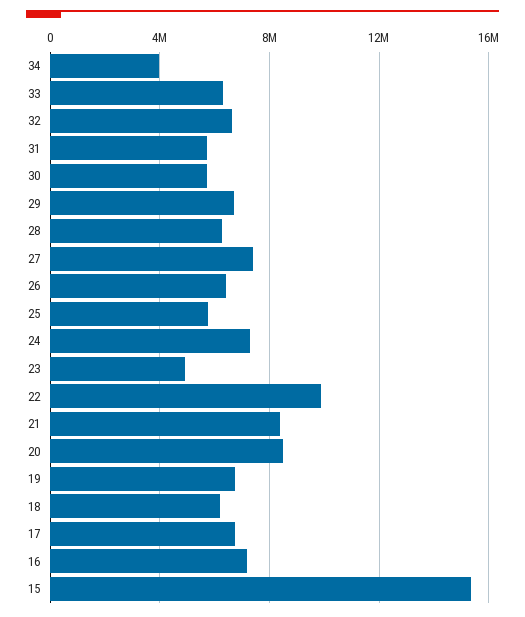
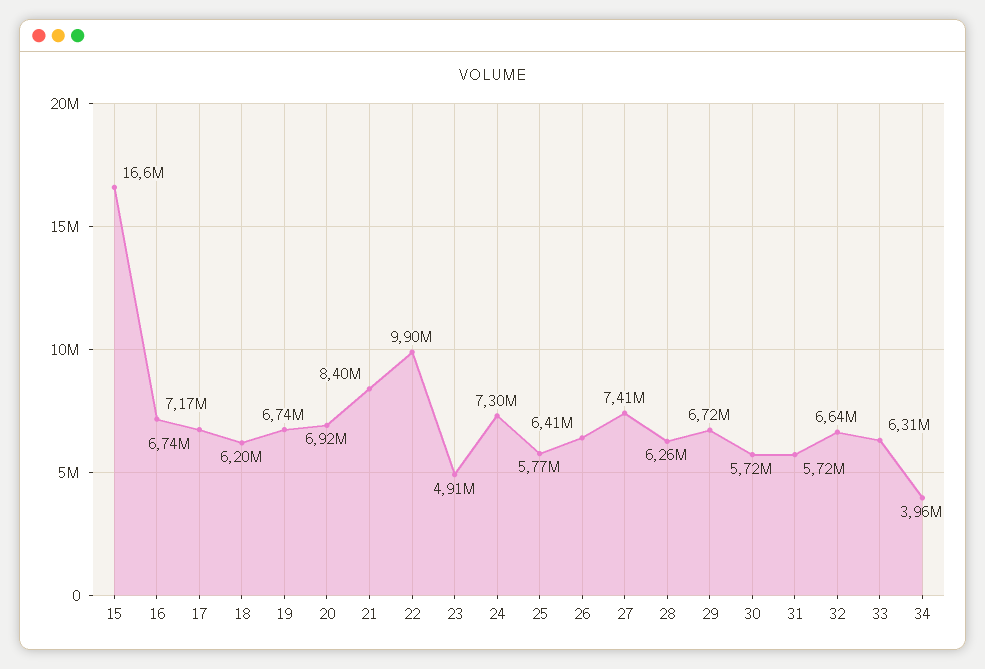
  {
    "34": 3960000,
    "33": 6310000,
    "32": 6640000,
    "31": 5720000,
    "30": 5720000,
    "29": 6720000,
    "28": 6260000,
    "27": 7410000,
    "26": 6410000,
    "25": 5770000,
    "24": 7300000,
    "23": 4910000,
    "22": 9900000,
    "21": 8400000,
-   "20": 8500000,
+   "20": 6920000,
    "19": 6740000,
    "18": 6200000,
    "17": 6740000,
    "16": 7170000,
-   "15": 15500000
+   "15": 16600000
  }

